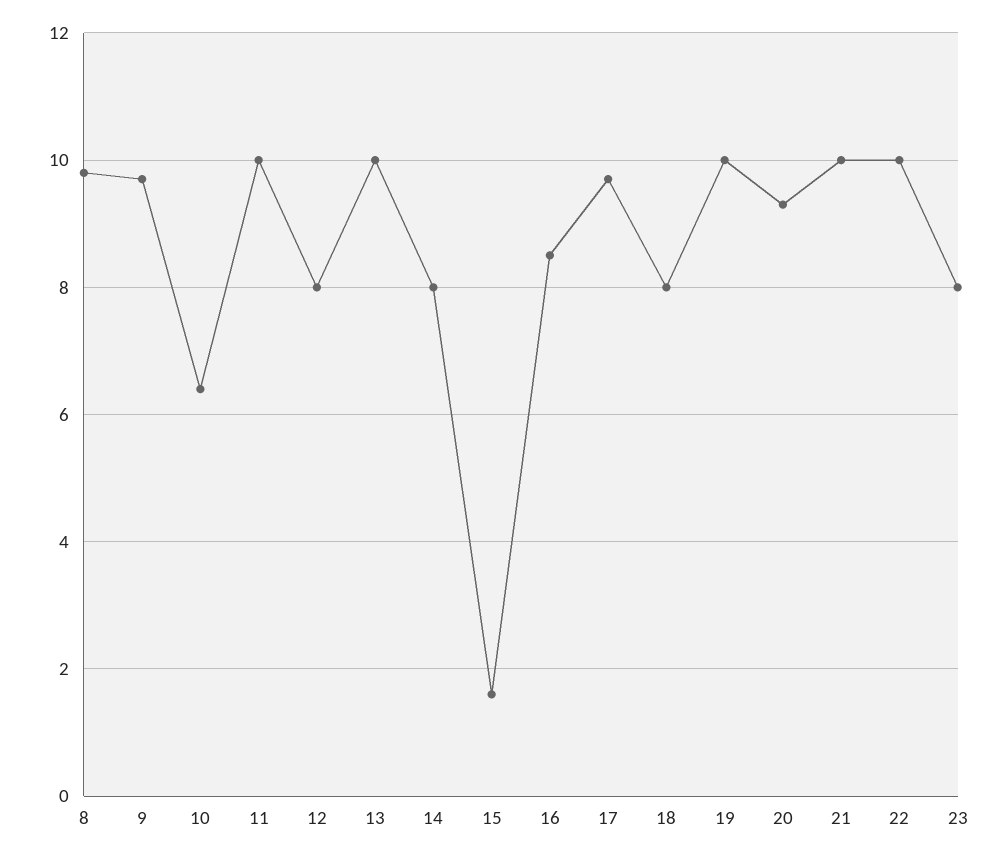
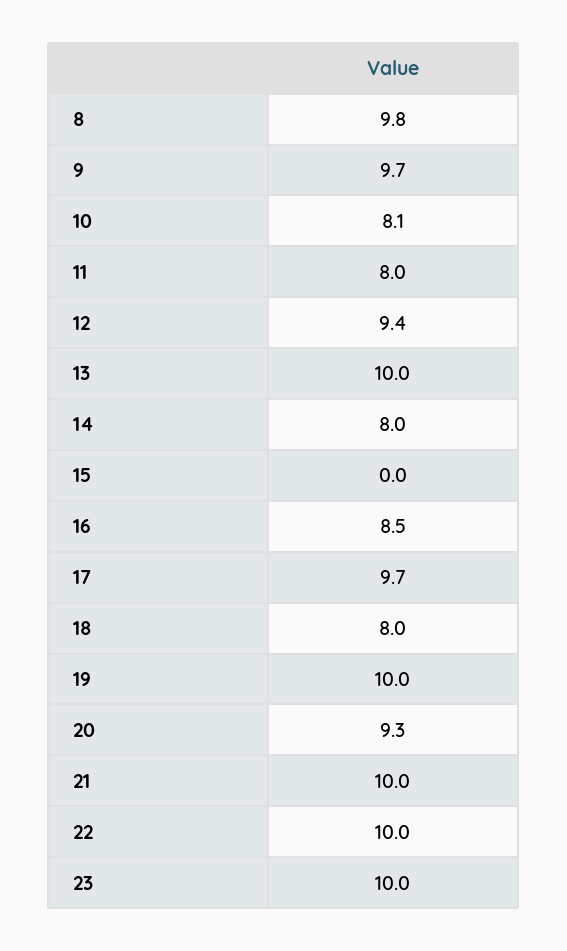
  {
    "8": 9.8,
    "9": 9.7,
-   "10": 6.5,
+   "10": 8.1,
-   "11": 10,
+   "11": 8,
-   "12": 8,
+   "12": 9.4,
    "13": 10,
    "14": 8,
-   "15": 1.5,
+   "15": 0,
    "16": 8.5,
    "17": 9.7,
    "18": 8,
    "19": 10,
    "20": 9.3,
    "21": 10,
    "22": 10,
-   "23": 8
+   "23": 10
  }

